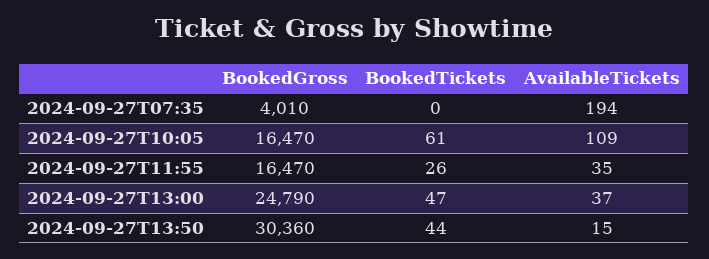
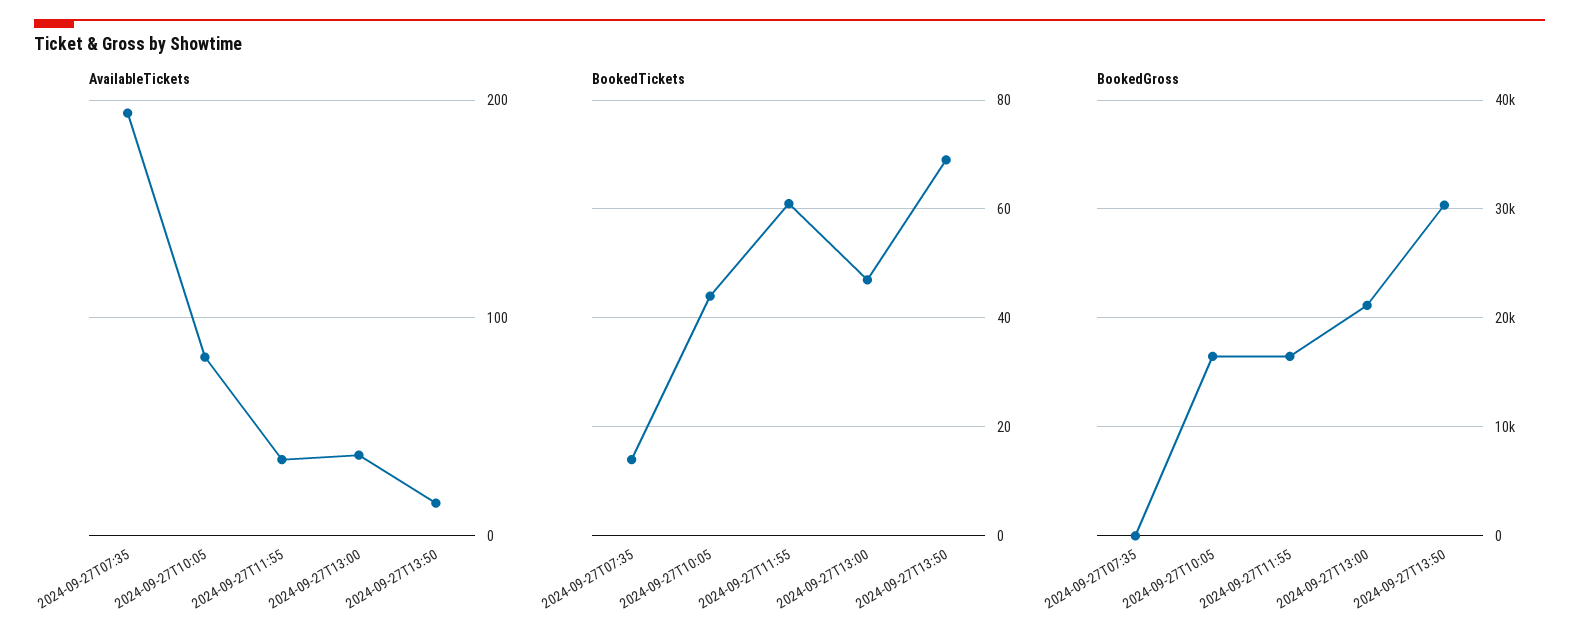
  {
    "BookedGross": {
-     "2024-09-27T07:35": 4010,
+     "2024-09-27T07:35": 0,
      "2024-09-27T10:05": 16470,
      "2024-09-27T11:55": 16470,
-     "2024-09-27T13:00": 24790,
+     "2024-09-27T13:00": 21000,
      "2024-09-27T13:50": 30360
    },
    "BookedTickets": {
-     "2024-09-27T07:35": 0,
+     "2024-09-27T07:35": 15,
-     "2024-09-27T10:05": 61,
+     "2024-09-27T10:05": 45,
-     "2024-09-27T11:55": 26,
+     "2024-09-27T11:55": 60,
      "2024-09-27T13:00": 47,
-     "2024-09-27T13:50": 44
+     "2024-09-27T13:50": 70
    },
    "AvailableTickets": {
      "2024-09-27T07:35": 194,
-     "2024-09-27T10:05": 109,
+     "2024-09-27T10:05": 80,
      "2024-09-27T11:55": 35,
      "2024-09-27T13:00": 37,
      "2024-09-27T13:50": 15
    }
  }

